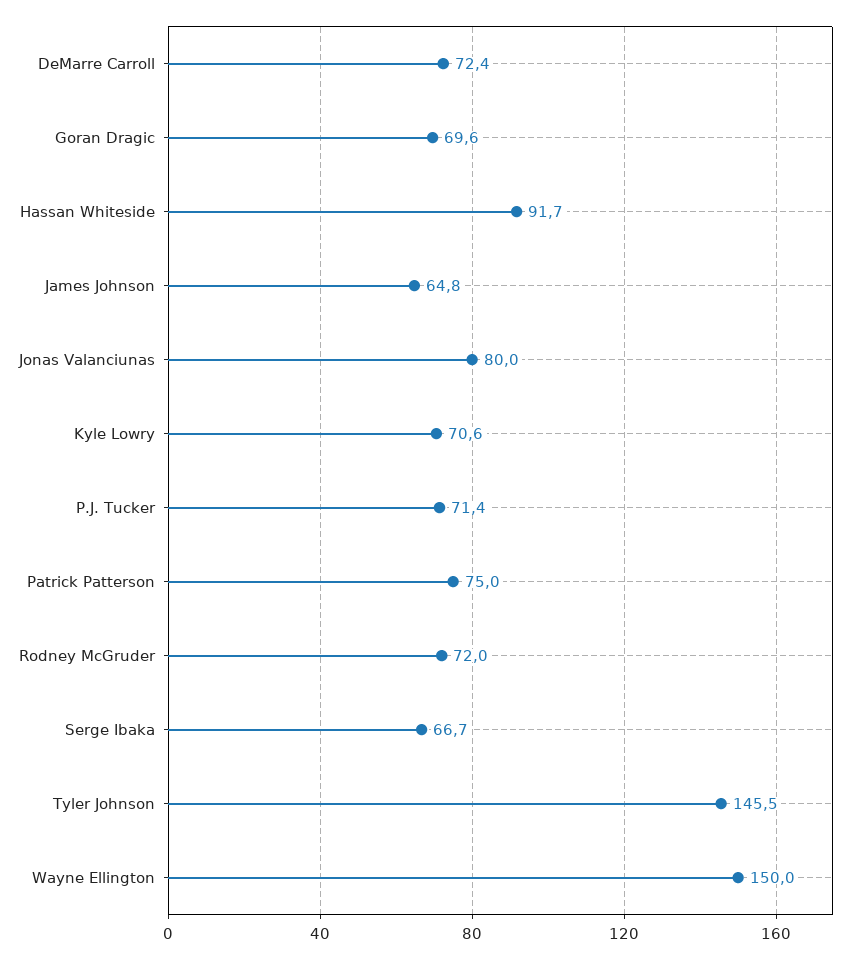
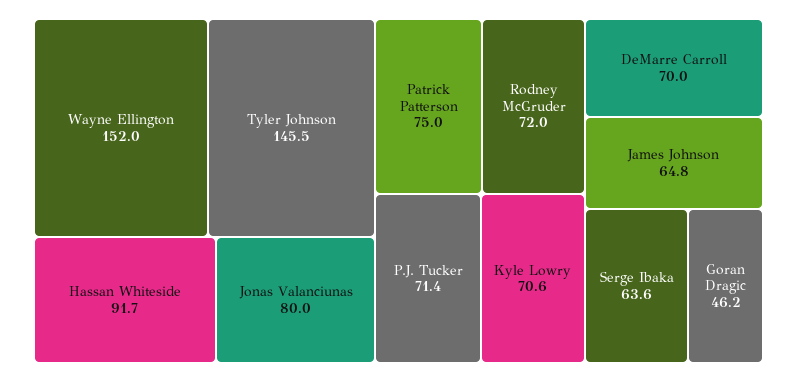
  {
-   "DeMarre Carroll": 72.4,
+   "DeMarre Carroll": 70,
-   "Goran Dragic": 69.6,
+   "Goran Dragic": 46.2,
    "Hassan Whiteside": 91.7,
    "James Johnson": 64.8,
    "Jonas Valanciunas": 80,
    "Kyle Lowry": 70.6,
    "P.J. Tucker": 71.4,
    "Patrick Patterson": 75,
    "Rodney McGruder": 72,
-   "Serge Ibaka": 66.7,
+   "Serge Ibaka": 63.6,
    "Tyler Johnson": 145.5,
-   "Wayne Ellington": 150
+   "Wayne Ellington": 152
  }

